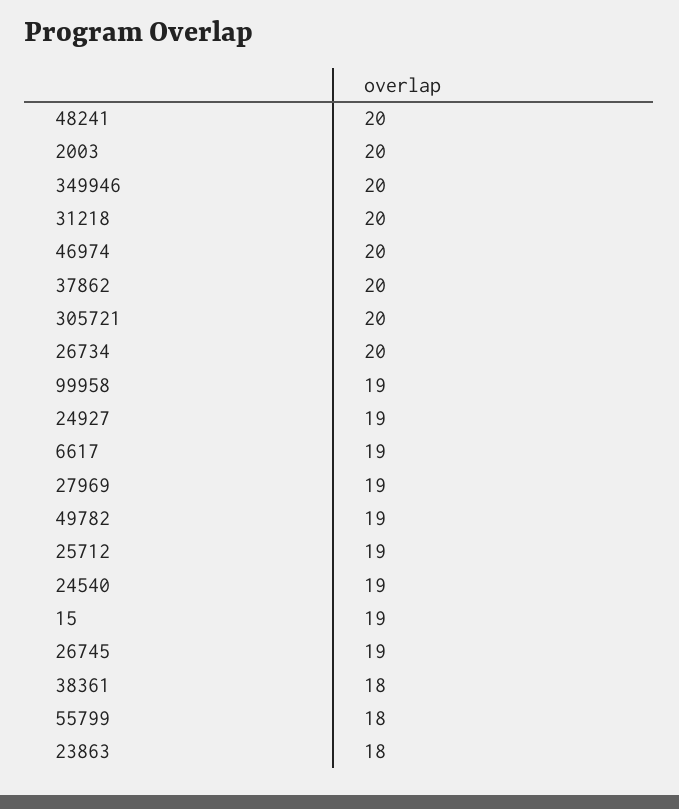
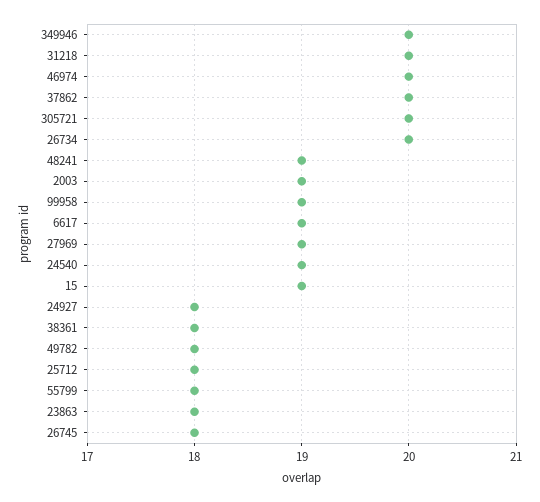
  {
-   "48241": 20,
+   "48241": 19,
-   "2003": 20,
+   "2003": 19,
    "349946": 20,
    "31218": 20,
    "46974": 20,
    "37862": 20,
    "305721": 20,
    "26734": 20,
    "99958": 19,
-   "24927": 19,
+   "24927": 18,
    "6617": 19,
    "27969": 19,
-   "49782": 19,
+   "49782": 18,
-   "25712": 19,
+   "25712": 18,
    "24540": 19,
    "15": 19,
-   "26745": 19,
+   "26745": 18,
    "38361": 18,
    "55799": 18,
    "23863": 18
  }

